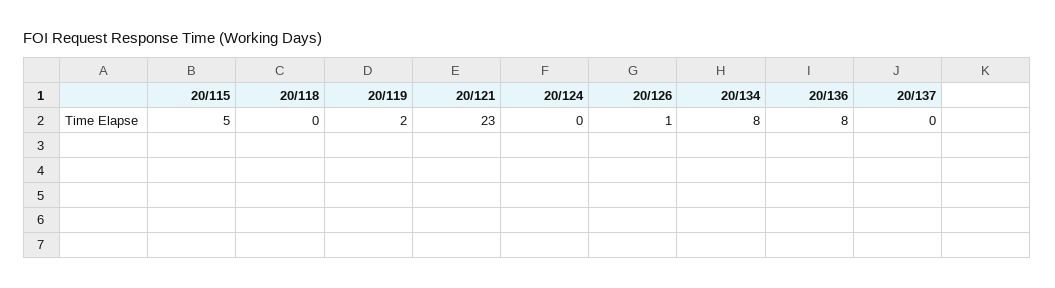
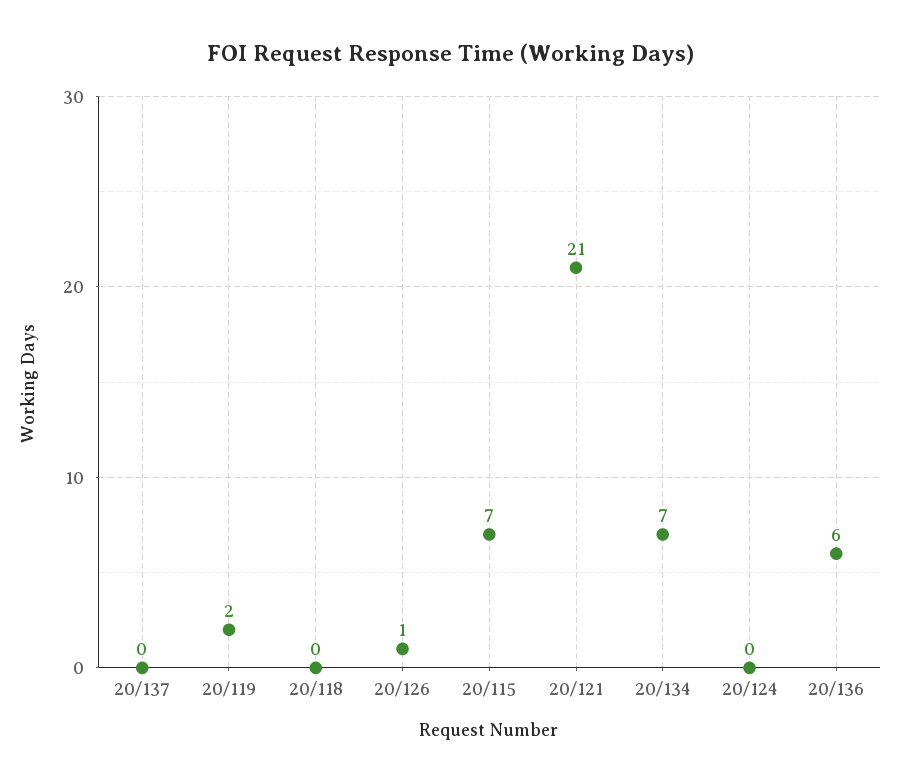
  {
-   "20/115": 5,
+   "20/115": 7,
    "20/118": 0,
    "20/119": 2,
-   "20/121": 23,
+   "20/121": 21,
    "20/124": 0,
    "20/126": 1,
-   "20/134": 8,
+   "20/134": 7,
-   "20/136": 8,
+   "20/136": 6,
    "20/137": 0
  }

